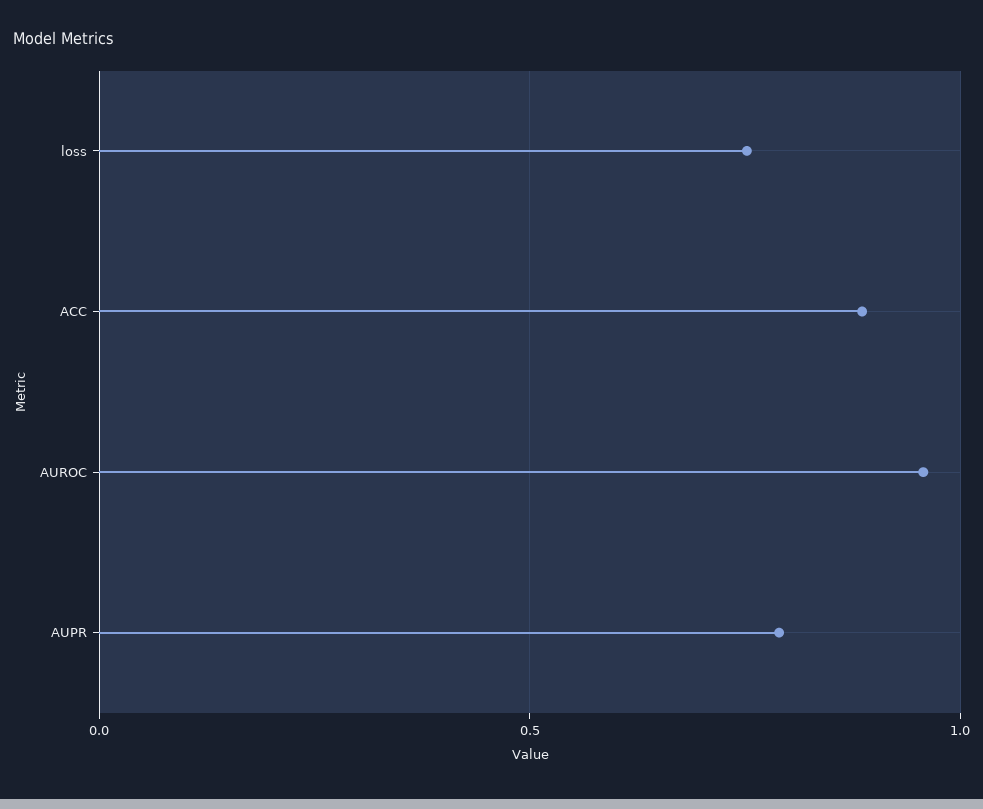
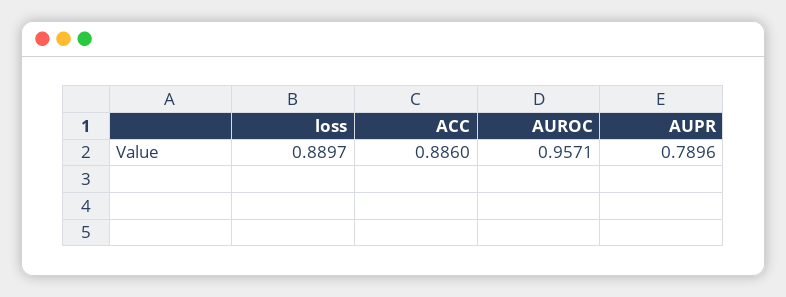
  {
-   "loss": 0.75,
+   "loss": 0.8897,
    "ACC": 0.886,
    "AUROC": 0.9571,
    "AUPR": 0.7896
  }

